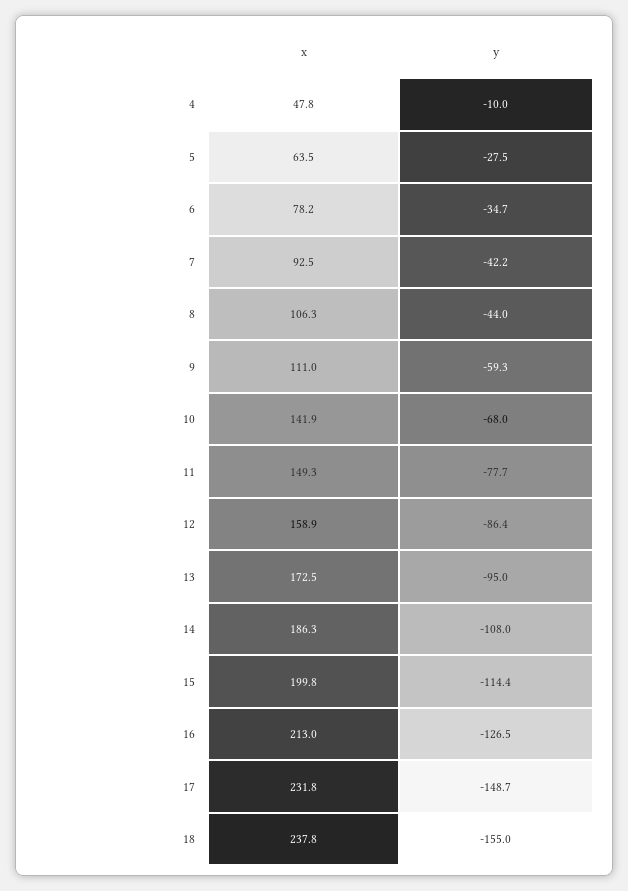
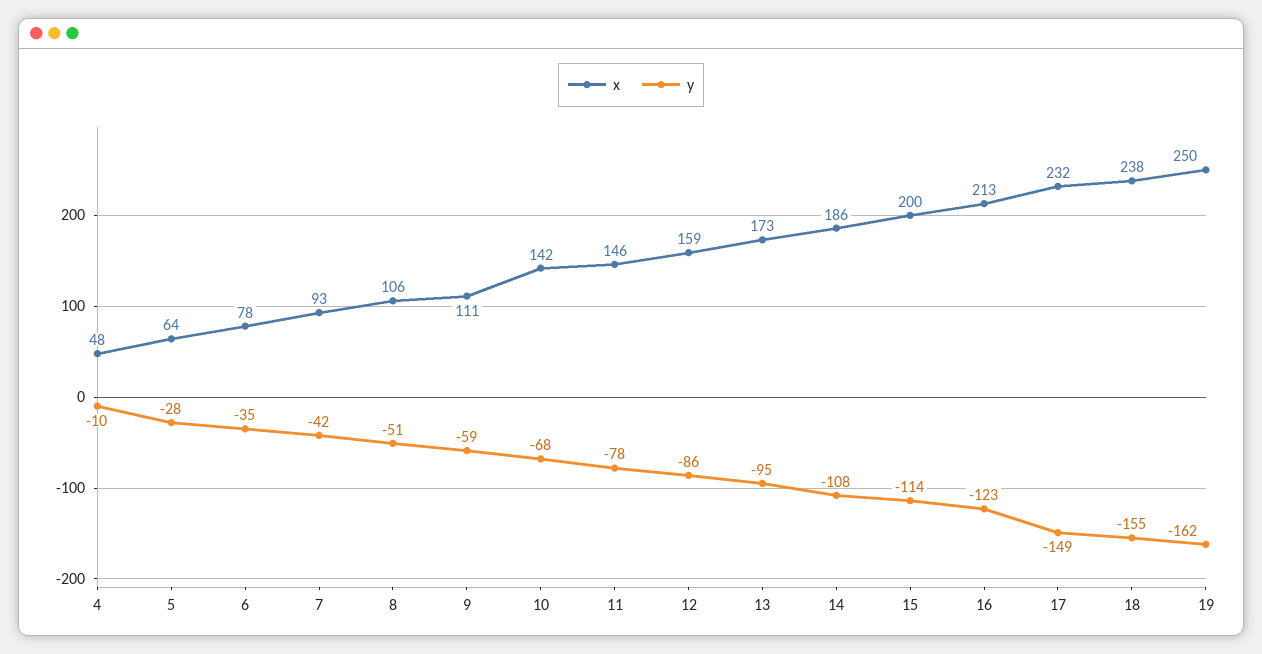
  {
    "x": {
      "4": 47.8,
      "5": 63.5,
      "6": 78.2,
      "7": 92.5,
      "8": 106.3,
      "9": 111,
      "10": 141.9,
-     "11": 149.3,
+     "11": 146,
      "12": 158.9,
      "13": 172.5,
      "14": 186.3,
      "15": 199.8,
      "16": 213,
      "17": 231.8,
-     "18": 237.8
+     "18": 237.8,
+     "19": 250
    },
    "y": {
      "4": -10,
      "5": -27.5,
      "6": -34.7,
      "7": -42.2,
-     "8": -44,
+     "8": -51,
      "9": -59.3,
      "10": -68,
      "11": -77.7,
      "12": -86.4,
      "13": -95,
      "14": -108,
      "15": -114.4,
-     "16": -126.5,
+     "16": -123,
      "17": -148.7,
-     "18": -155
+     "18": -155,
+     "19": -162
    }
  }

